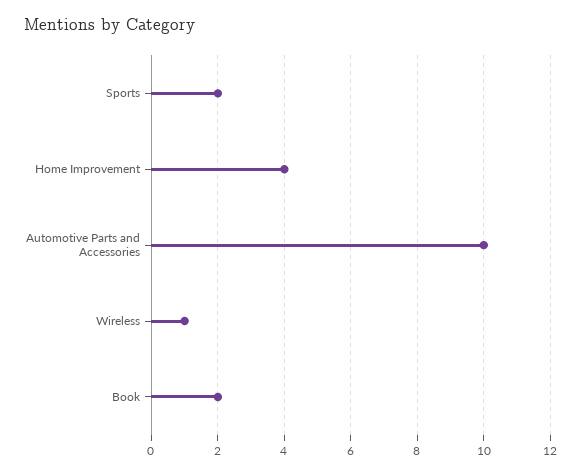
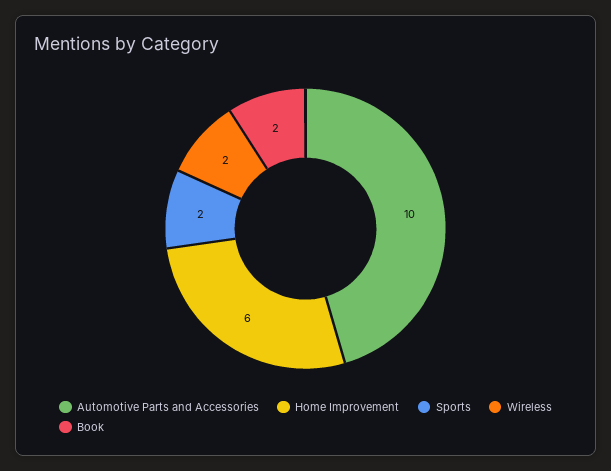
  {
    "Sports": 2,
-   "Home Improvement": 4,
+   "Home Improvement": 6,
    "Automotive Parts and Accessories": 10,
-   "Wireless": 1,
+   "Wireless": 2,
    "Book": 2
  }

